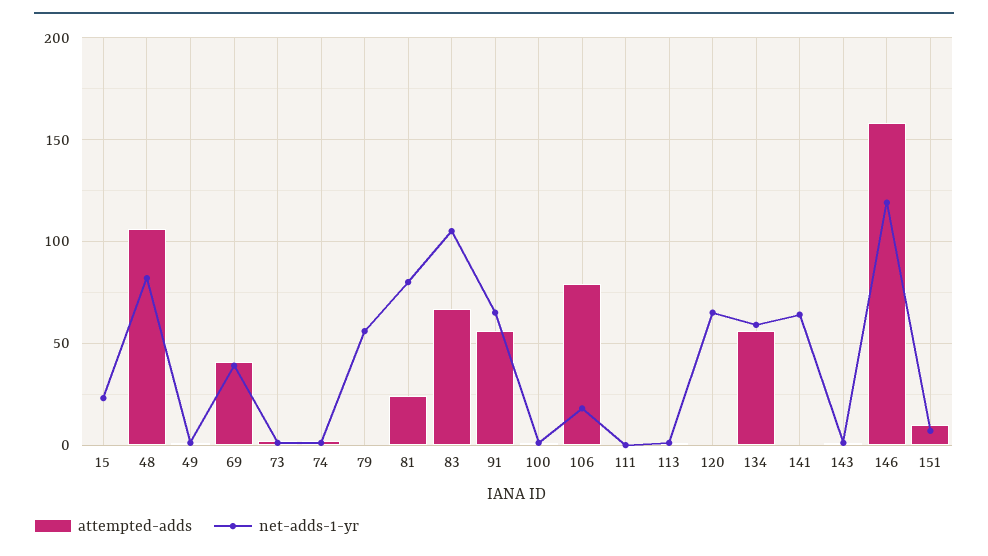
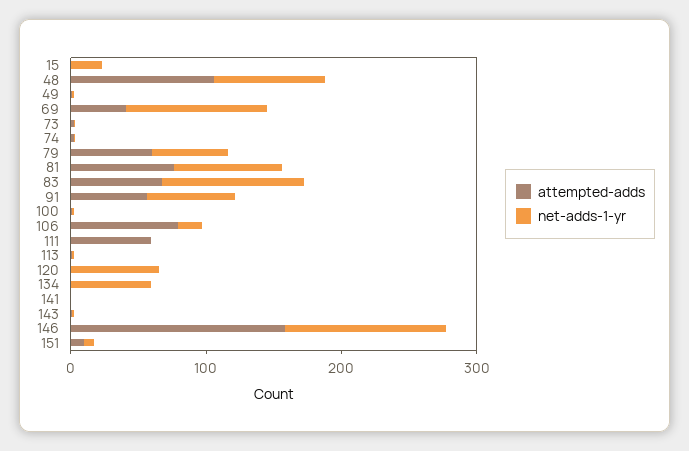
  {
    "attempted-adds": {
      "15": 0,
      "48": 105,
      "49": 0,
      "69": 40,
      "73": 0,
      "74": 0,
-     "79": 0,
+     "79": 60,
-     "81": 25,
+     "81": 80,
      "83": 65,
      "91": 55,
      "100": 0,
      "106": 80,
-     "111": 0,
+     "111": 60,
      "113": 0,
      "120": 0,
-     "134": 55,
+     "134": 0,
      "141": 0,
      "143": 0,
      "146": 160,
      "151": 10
    },
    "net-adds-1-yr": {
      "15": 25,
      "48": 80,
      "49": 0,
-     "69": 40,
+     "69": 100,
      "73": 0,
      "74": 0,
      "79": 55,
      "81": 80,
      "83": 105,
      "91": 65,
      "100": 0,
      "106": 20,
      "111": 0,
      "113": 0,
      "120": 65,
      "134": 60,
-     "141": 65,
+     "141": 0,
      "143": 0,
      "146": 120,
      "151": 5
    }
  }

